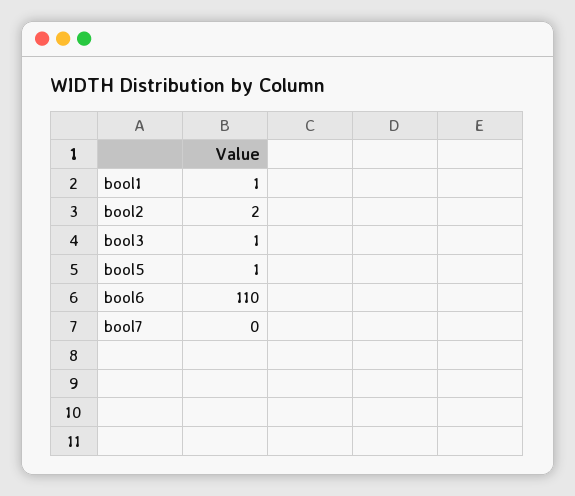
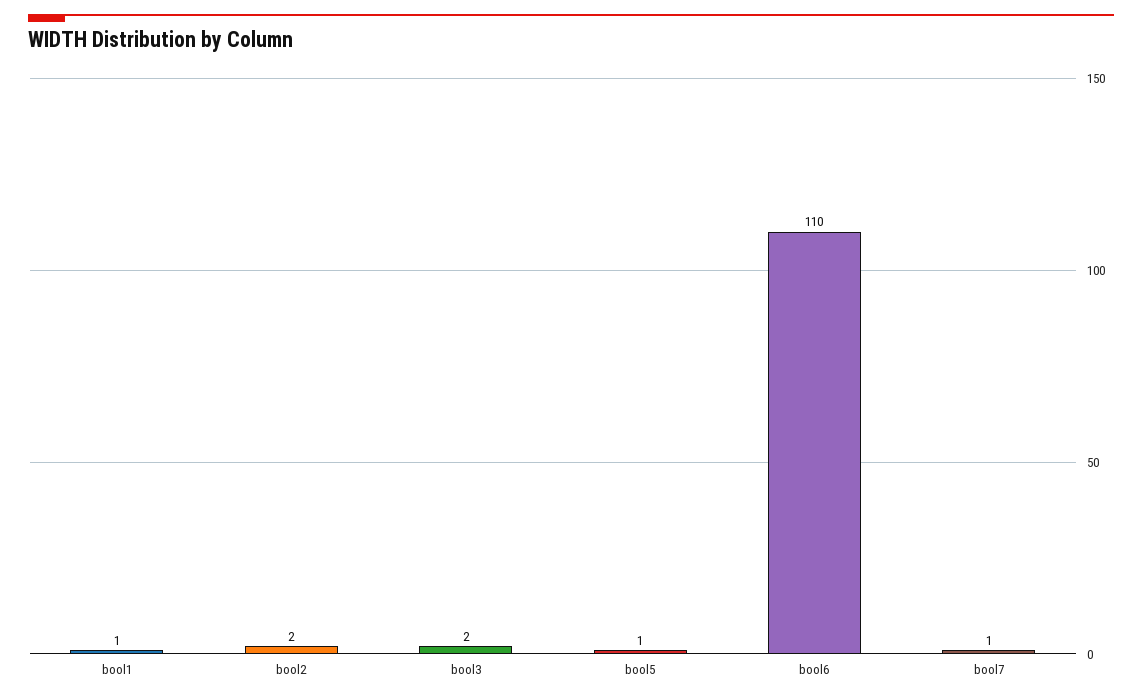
  {
    "bool1": 1,
    "bool2": 2,
-   "bool3": 1,
+   "bool3": 2,
    "bool5": 1,
    "bool6": 110,
-   "bool7": 0
+   "bool7": 1
  }

